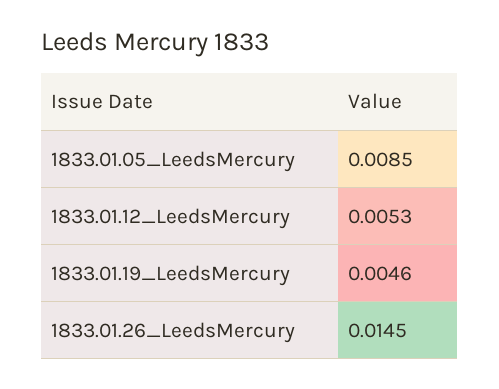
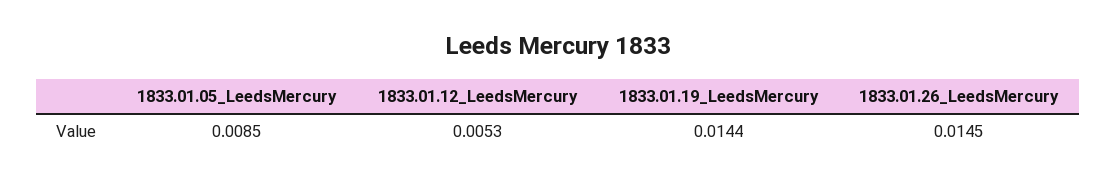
  {
    "1833.01.05_LeedsMercury": 0.0085,
    "1833.01.12_LeedsMercury": 0.0053,
-   "1833.01.19_LeedsMercury": 0.0046,
+   "1833.01.19_LeedsMercury": 0.0144,
    "1833.01.26_LeedsMercury": 0.0145
  }

